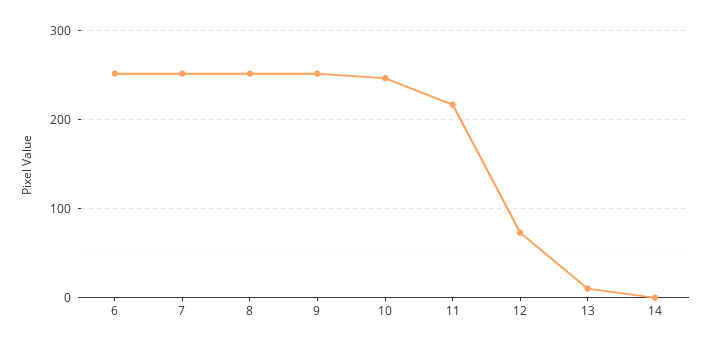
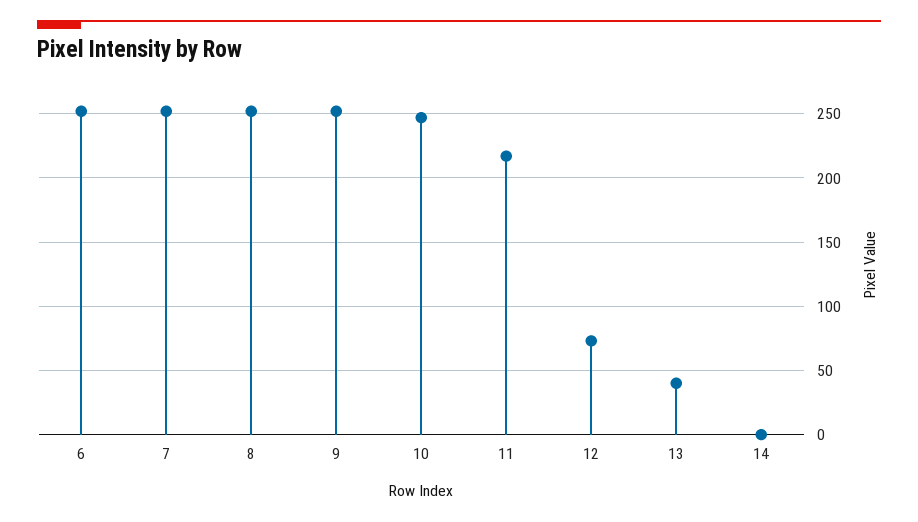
  {
    "6": 250,
    "7": 250,
    "8": 250,
    "9": 250,
    "10": 245,
    "11": 215,
    "12": 75,
-   "13": 10,
+   "13": 40,
    "14": 0
  }

